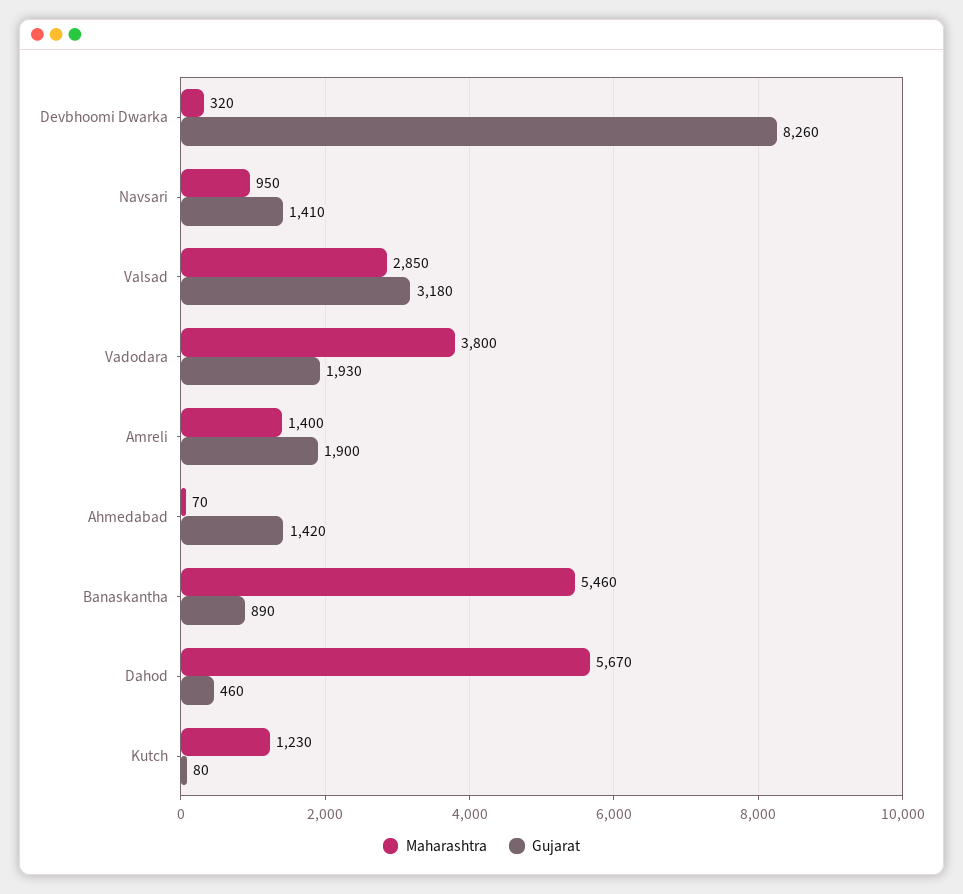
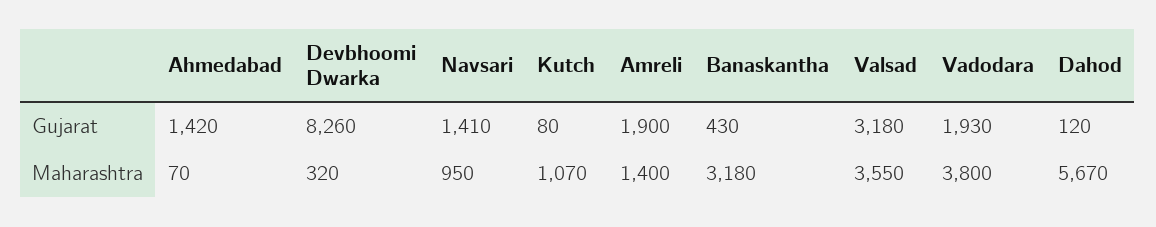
  {
    "Maharashtra": {
      "Devbhoomi Dwarka": 320,
      "Navsari": 950,
-     "Valsad": 2850,
+     "Valsad": 3550,
      "Vadodara": 3800,
      "Amreli": 1400,
      "Ahmedabad": 70,
-     "Banaskantha": 5460,
+     "Banaskantha": 3180,
      "Dahod": 5670,
-     "Kutch": 1230
+     "Kutch": 1070
    },
    "Gujarat": {
      "Devbhoomi Dwarka": 8260,
      "Navsari": 1410,
      "Valsad": 3180,
      "Vadodara": 1930,
      "Amreli": 1900,
      "Ahmedabad": 1420,
-     "Banaskantha": 890,
+     "Banaskantha": 430,
-     "Dahod": 460,
+     "Dahod": 120,
      "Kutch": 80
    }
  }

